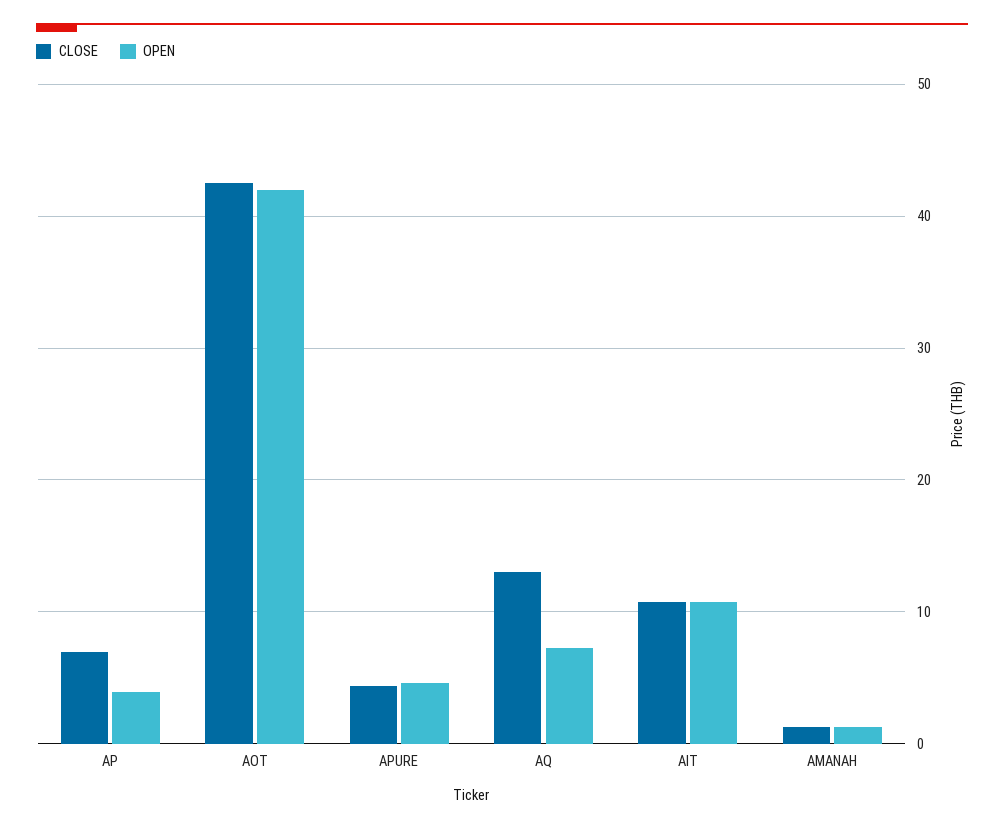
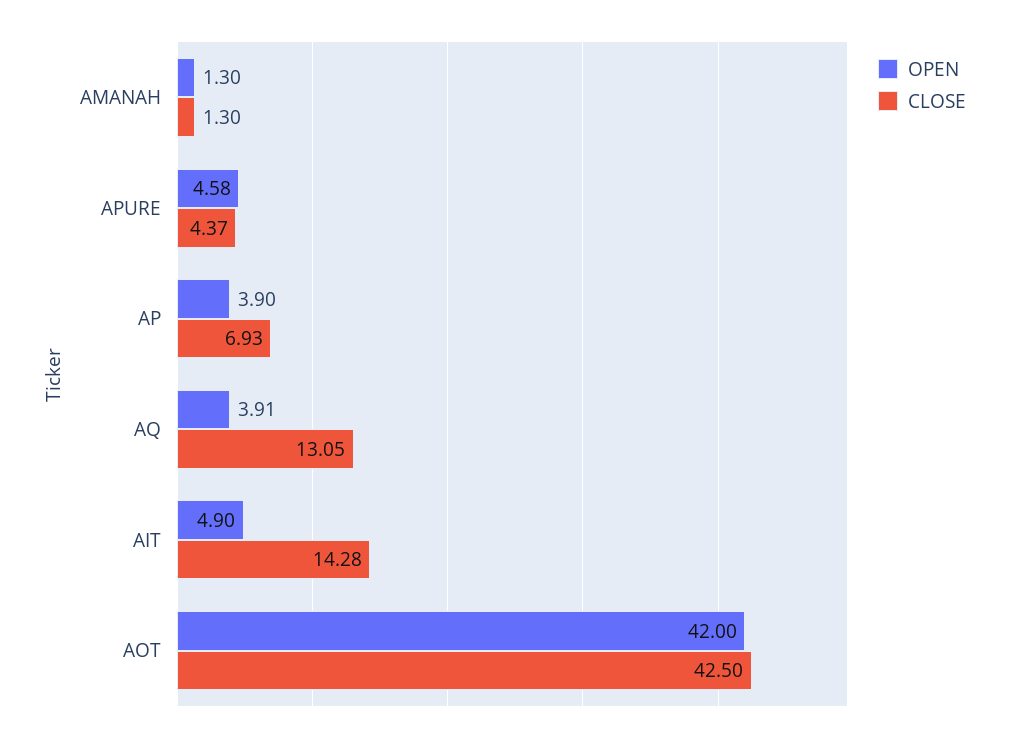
  {
    "CLOSE": {
      "AP": 6.93,
      "AOT": 42.5,
      "APURE": 4.37,
      "AQ": 13.05,
-     "AIT": 11,
+     "AIT": 14.28,
      "AMANAH": 1.3
    },
    "OPEN": {
      "AP": 3.9,
      "AOT": 42,
      "APURE": 4.58,
-     "AQ": 7,
+     "AQ": 3.91,
-     "AIT": 11,
+     "AIT": 4.9,
      "AMANAH": 1.3
    }
  }

